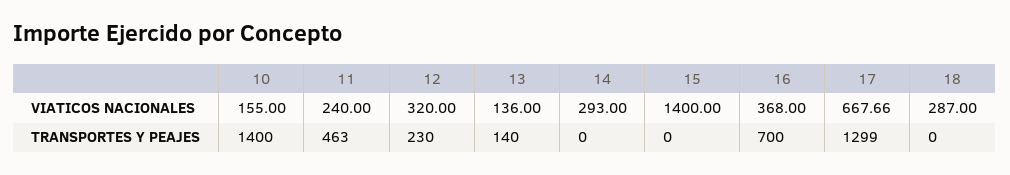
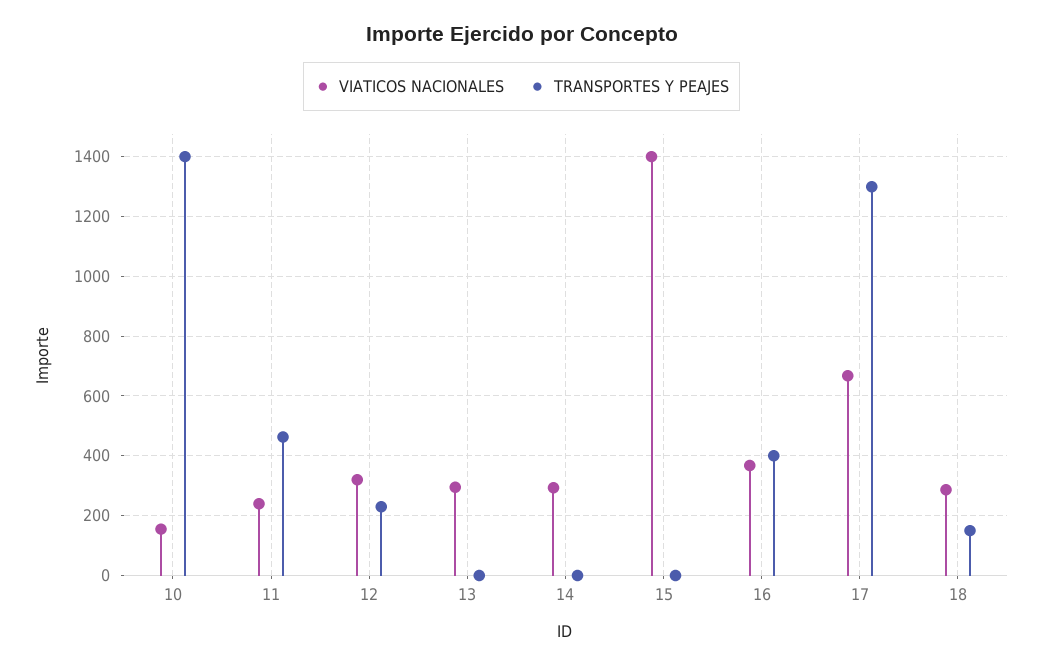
  {
    "VIATICOS NACIONALES": {
      "10": 155,
      "11": 240,
      "12": 320,
-     "13": 136,
+     "13": 300,
      "14": 293,
      "15": 1400,
      "16": 368,
      "17": 667.66,
      "18": 287
    },
    "TRANSPORTES Y PEAJES": {
      "10": 1400,
      "11": 463,
      "12": 230,
-     "13": 140,
+     "13": 0,
      "14": 0,
      "15": 0,
-     "16": 700,
+     "16": 400,
      "17": 1299,
-     "18": 0
+     "18": 150
    }
  }

